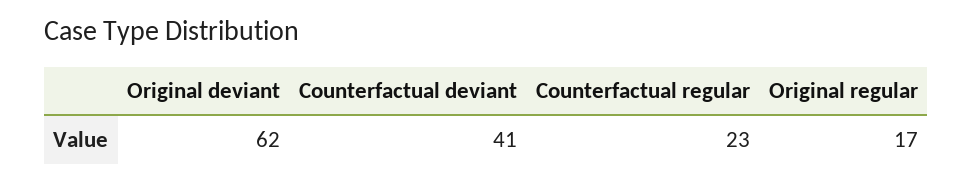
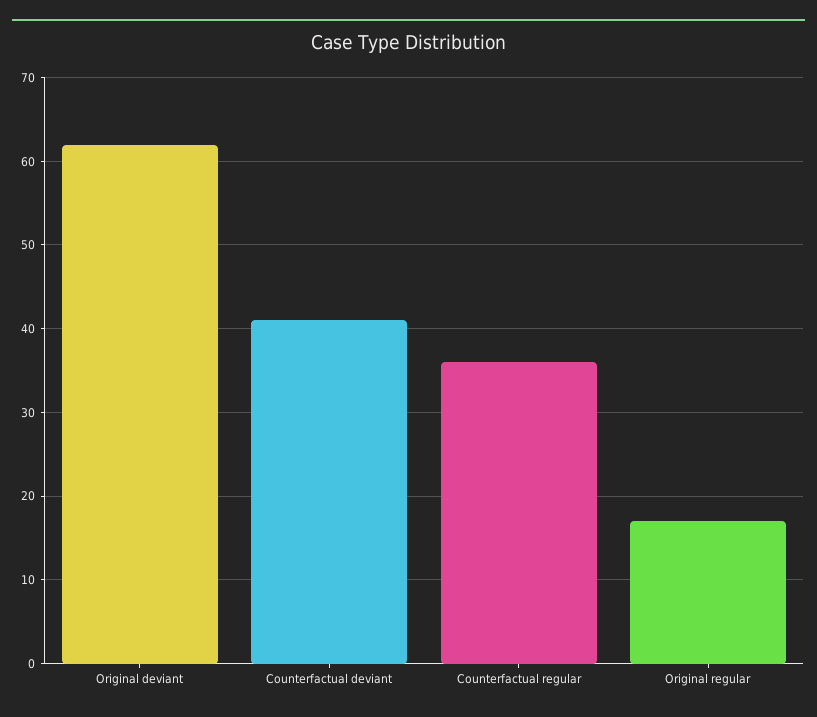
  {
    "Original deviant": 62,
    "Counterfactual deviant": 41,
-   "Counterfactual regular": 23,
+   "Counterfactual regular": 36,
    "Original regular": 17
  }

